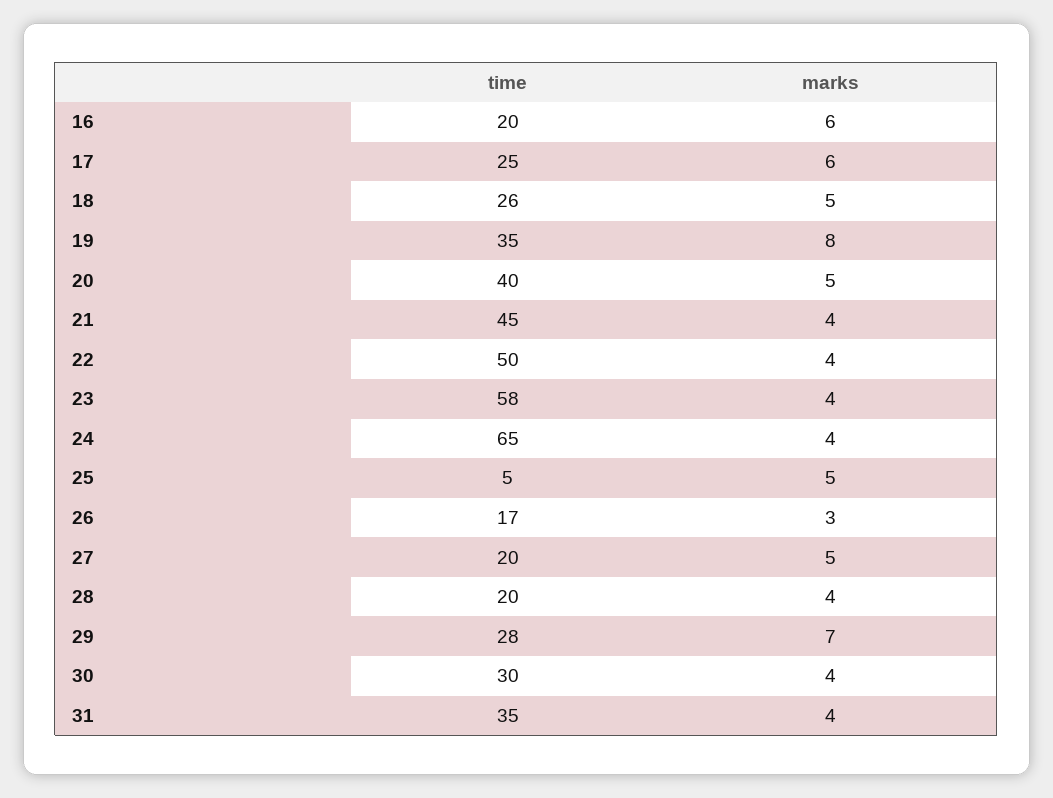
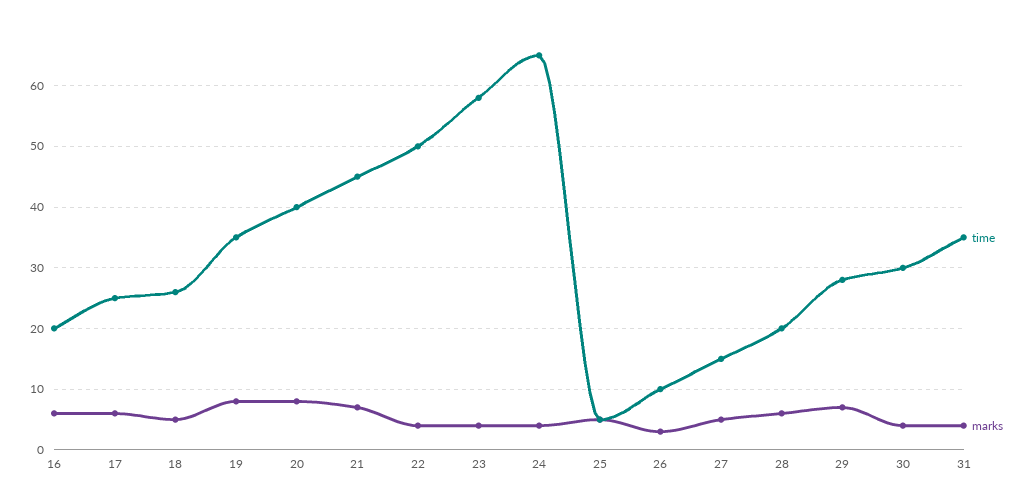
  {
    "time": {
      "16": 20,
      "17": 25,
      "18": 26,
      "19": 35,
      "20": 40,
      "21": 45,
      "22": 50,
      "23": 58,
      "24": 65,
      "25": 5,
-     "26": 17,
+     "26": 10,
-     "27": 20,
+     "27": 15,
      "28": 20,
      "29": 28,
      "30": 30,
      "31": 35
    },
    "marks": {
      "16": 6,
      "17": 6,
      "18": 5,
      "19": 8,
-     "20": 5,
+     "20": 8,
-     "21": 4,
+     "21": 7,
      "22": 4,
      "23": 4,
      "24": 4,
      "25": 5,
      "26": 3,
      "27": 5,
-     "28": 4,
+     "28": 6,
      "29": 7,
      "30": 4,
      "31": 4
    }
  }

